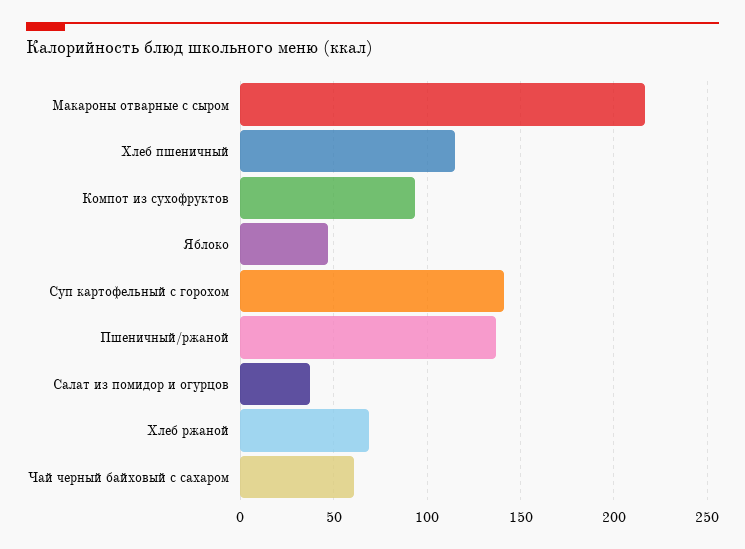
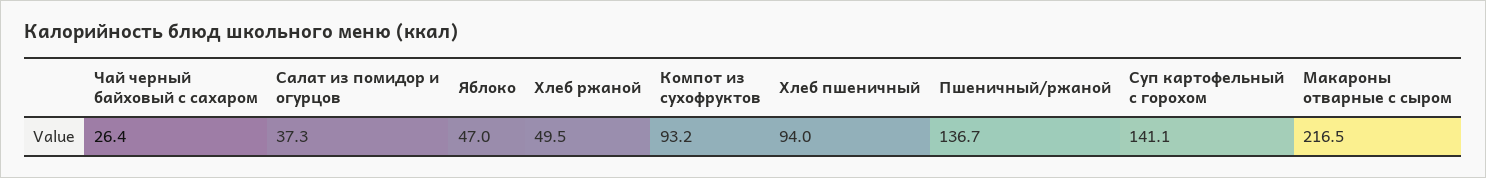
  {
    "Макароны отварные с сыром": 216.5,
-   "Хлеб пшеничный": 115,
+   "Хлеб пшеничный": 94,
    "Компот из сухофруктов": 93.2,
    "Яблоко": 47,
    "Суп картофельный с горохом": 141.1,
    "Пшеничный/ржаной": 136.7,
    "Салат из помидор и огурцов": 37.3,
-   "Хлеб ржаной": 70,
+   "Хлеб ржаной": 49.5,
-   "Чай черный байховый с сахаром": 60
+   "Чай черный байховый с сахаром": 26.4
  }

